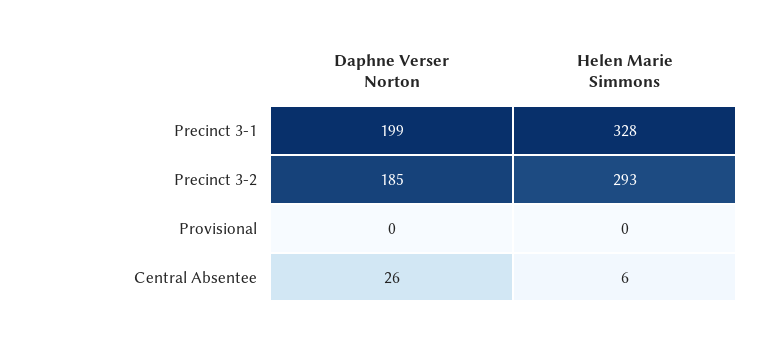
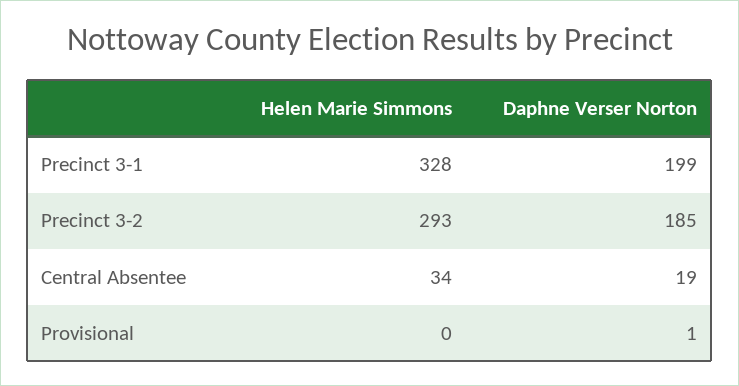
  {
    "Daphne Verser Norton": {
      "Precinct 3-1": 199,
      "Precinct 3-2": 185,
-     "Provisional": 0,
+     "Provisional": 1,
-     "Central Absentee": 26
+     "Central Absentee": 19
    },
    "Helen Marie Simmons": {
      "Precinct 3-1": 328,
      "Precinct 3-2": 293,
      "Provisional": 0,
-     "Central Absentee": 6
+     "Central Absentee": 34
    }
  }

